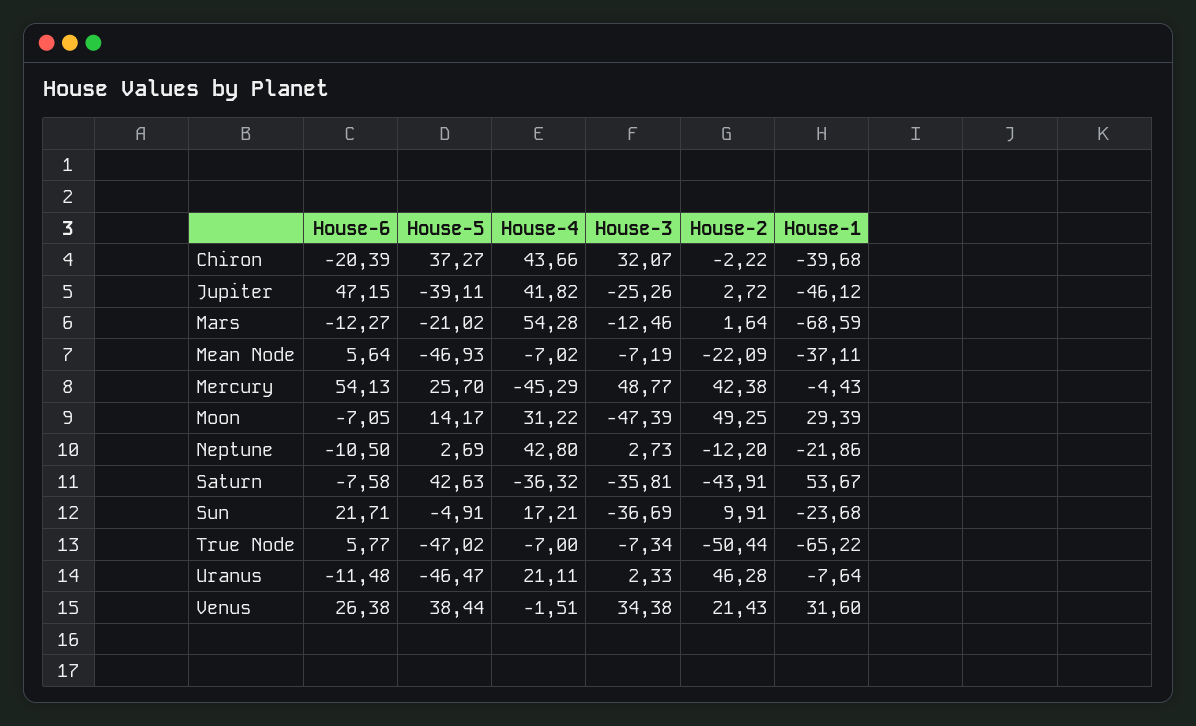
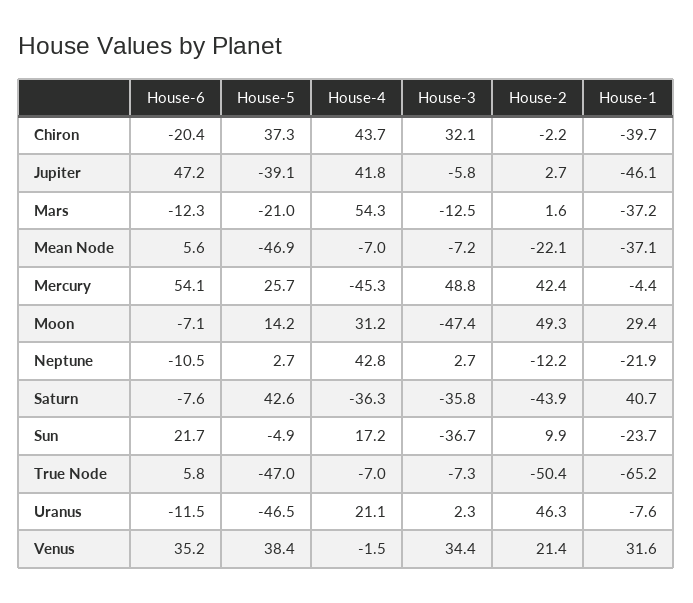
  {
    "House-6": {
      "Chiron": -20.39,
      "Jupiter": 47.15,
      "Mars": -12.27,
      "Mean Node": 5.64,
      "Mercury": 54.13,
      "Moon": -7.05,
      "Neptune": -10.5,
      "Saturn": -7.58,
      "Sun": 21.71,
      "True Node": 5.77,
      "Uranus": -11.48,
-     "Venus": 26.38
+     "Venus": 35.2
    },
    "House-5": {
      "Chiron": 37.27,
      "Jupiter": -39.11,
      "Mars": -21.02,
      "Mean Node": -46.93,
      "Mercury": 25.7,
      "Moon": 14.17,
      "Neptune": 2.69,
      "Saturn": 42.63,
      "Sun": -4.91,
      "True Node": -47.02,
      "Uranus": -46.47,
      "Venus": 38.44
    },
    "House-4": {
      "Chiron": 43.66,
      "Jupiter": 41.82,
      "Mars": 54.28,
      "Mean Node": -7.02,
      "Mercury": -45.29,
      "Moon": 31.22,
      "Neptune": 42.8,
      "Saturn": -36.32,
      "Sun": 17.21,
      "True Node": -7,
      "Uranus": 21.11,
      "Venus": -1.51
    },
    "House-3": {
      "Chiron": 32.07,
-     "Jupiter": -25.26,
+     "Jupiter": -5.8,
      "Mars": -12.46,
      "Mean Node": -7.19,
      "Mercury": 48.77,
      "Moon": -47.39,
      "Neptune": 2.73,
      "Saturn": -35.81,
      "Sun": -36.69,
      "True Node": -7.34,
      "Uranus": 2.33,
      "Venus": 34.38
    },
    "House-2": {
      "Chiron": -2.22,
      "Jupiter": 2.72,
      "Mars": 1.64,
      "Mean Node": -22.09,
      "Mercury": 42.38,
      "Moon": 49.25,
      "Neptune": -12.2,
      "Saturn": -43.91,
      "Sun": 9.91,
      "True Node": -50.44,
      "Uranus": 46.28,
      "Venus": 21.43
    },
    "House-1": {
      "Chiron": -39.68,
      "Jupiter": -46.12,
-     "Mars": -68.59,
+     "Mars": -37.2,
      "Mean Node": -37.11,
      "Mercury": -4.43,
      "Moon": 29.39,
      "Neptune": -21.86,
-     "Saturn": 53.67,
+     "Saturn": 40.7,
      "Sun": -23.68,
      "True Node": -65.22,
      "Uranus": -7.64,
      "Venus": 31.6
    }
  }

